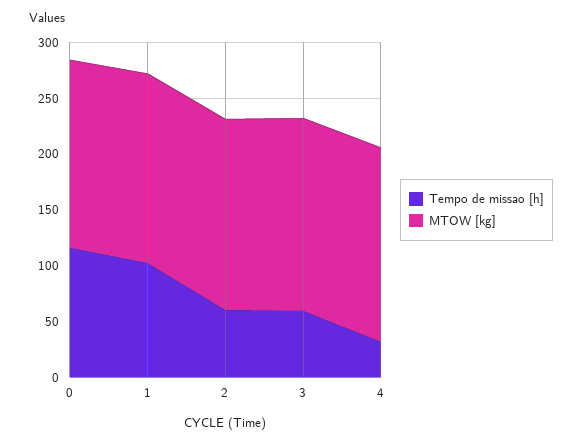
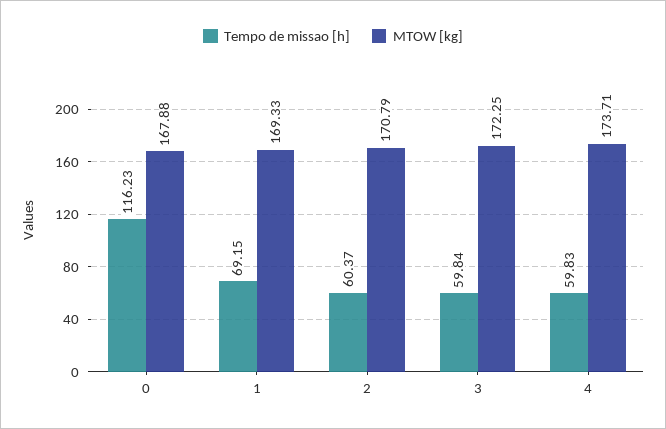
  {
    "Tempo de missao [h]": {
      "0": 116.23,
-     "1": 100,
+     "1": 69.15,
      "2": 60.37,
      "3": 59.84,
-     "4": 30
+     "4": 59.83
    },
    "MTOW [kg]": {
      "0": 167.88,
      "1": 169.33,
      "2": 170.79,
      "3": 172.25,
      "4": 173.71
    }
  }

